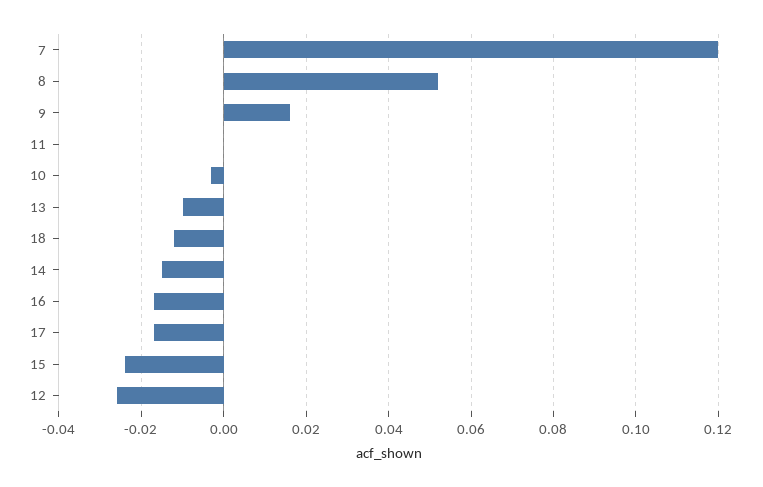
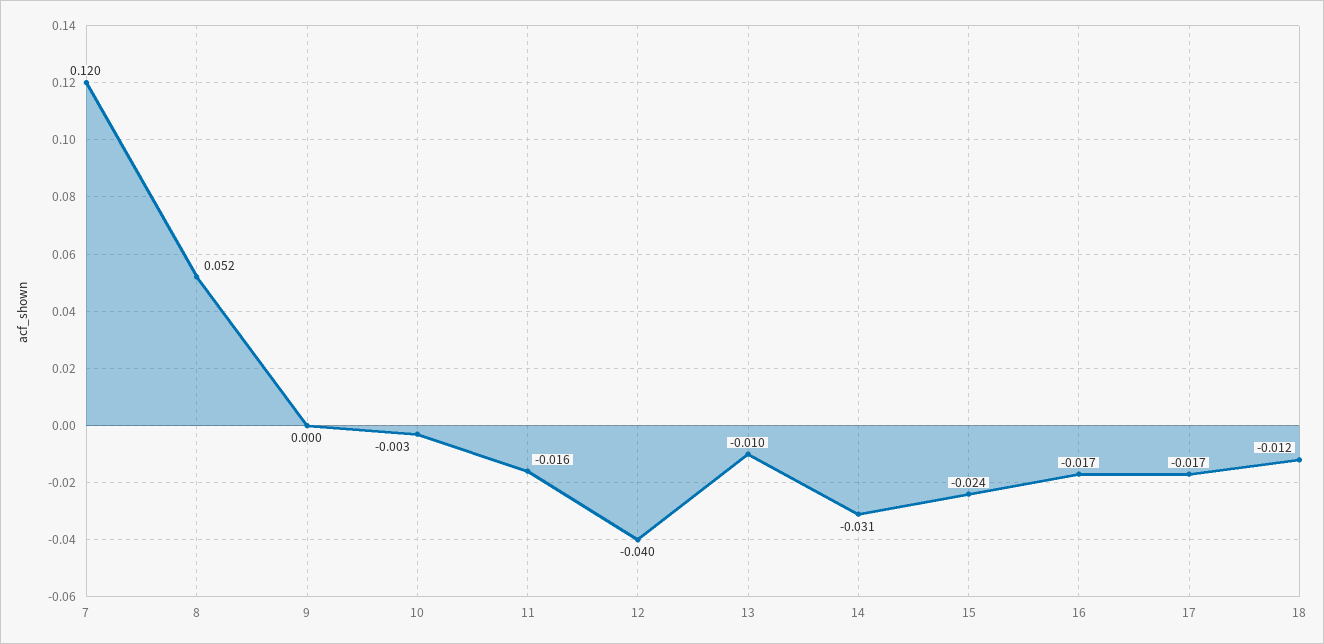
  {
    "7": 0.12,
    "8": 0.052,
-   "9": 0.015,
+   "9": 0,
-   "11": 0,
+   "11": -0.016,
    "10": -0.003,
    "13": -0.01,
    "18": -0.012,
-   "14": -0.015,
+   "14": -0.031,
    "16": -0.017,
    "17": -0.017,
    "15": -0.024,
-   "12": -0.025
+   "12": -0.04
  }

